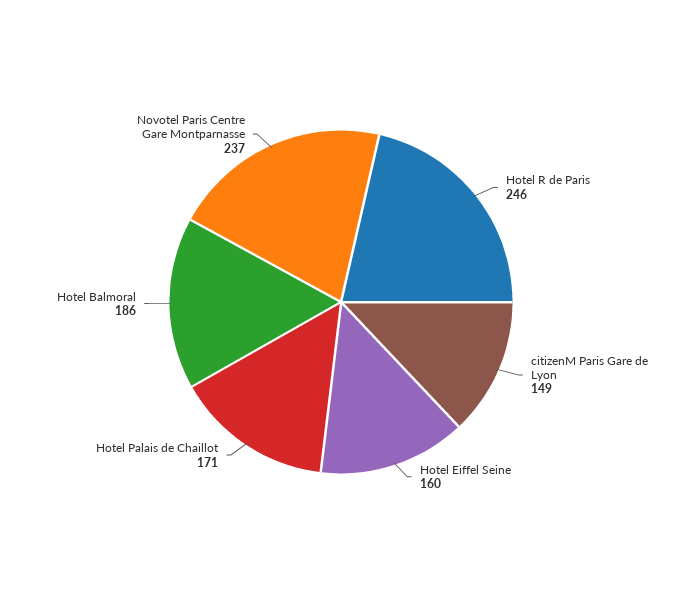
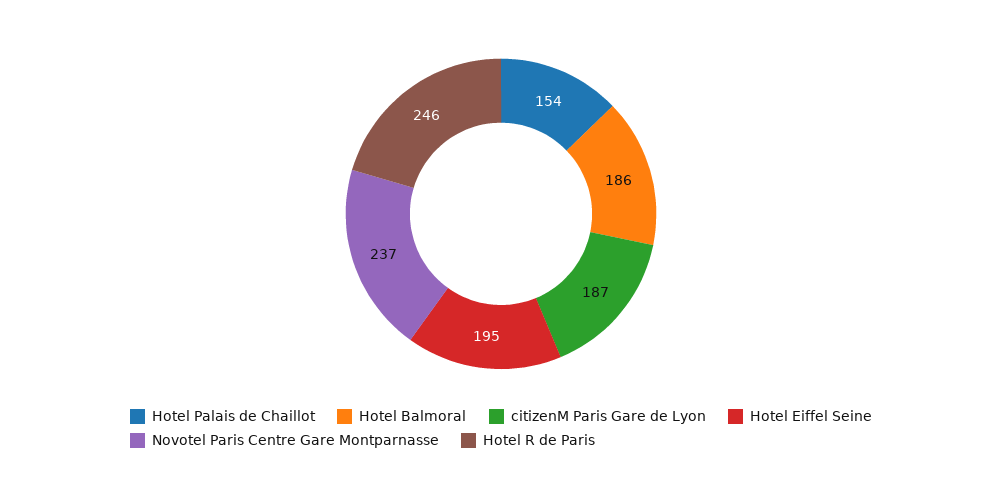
  {
    "Hotel R de Paris": 246,
-   "citizenM Paris Gare de Lyon": 149,
+   "citizenM Paris Gare de Lyon": 187,
-   "Hotel Eiffel Seine": 160,
+   "Hotel Eiffel Seine": 195,
-   "Hotel Palais de Chaillot": 171,
+   "Hotel Palais de Chaillot": 154,
    "Hotel Balmoral": 186,
    "Novotel Paris Centre Gare Montparnasse": 237
  }

